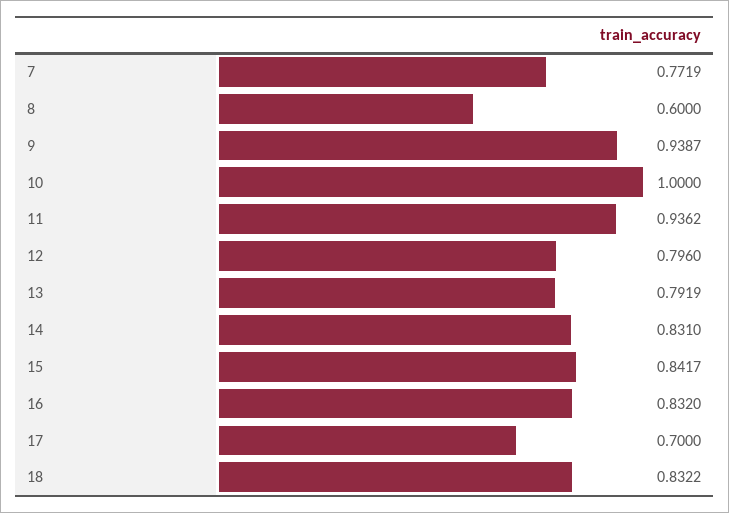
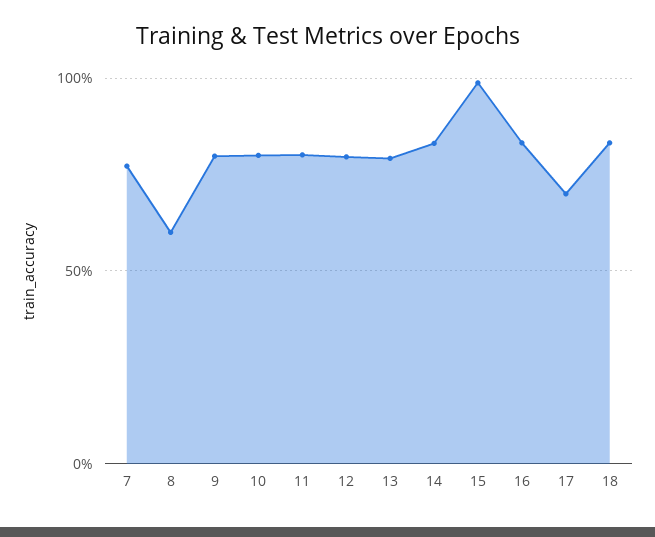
  {
    "7": 0.7719,
    "8": 0.6,
-   "9": 0.9387,
+   "9": 0.8,
-   "10": 1,
+   "10": 0.8,
-   "11": 0.9362,
+   "11": 0.8,
    "12": 0.796,
    "13": 0.7919,
    "14": 0.831,
-   "15": 0.8417,
+   "15": 1,
    "16": 0.832,
    "17": 0.7,
    "18": 0.8322
  }

